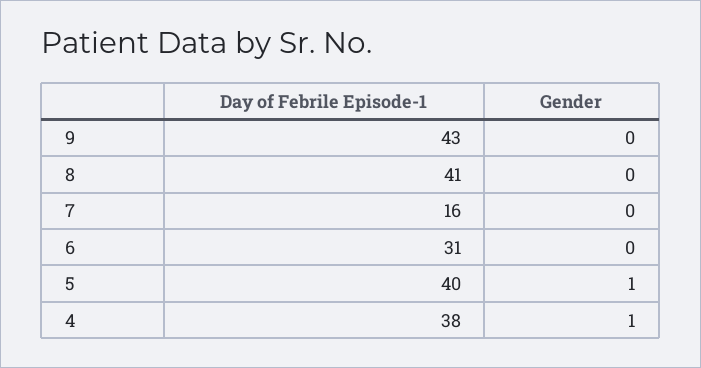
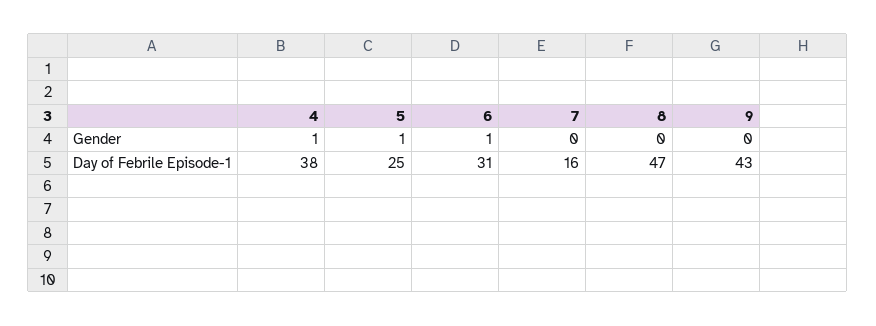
  {
    "Day of Febrile Episode-1": {
      "9": 43,
-     "8": 41,
+     "8": 47,
      "7": 16,
      "6": 31,
-     "5": 40,
+     "5": 25,
      "4": 38
    },
    "Gender": {
      "9": 0,
      "8": 0,
      "7": 0,
-     "6": 0,
+     "6": 1,
      "5": 1,
      "4": 1
    }
  }

